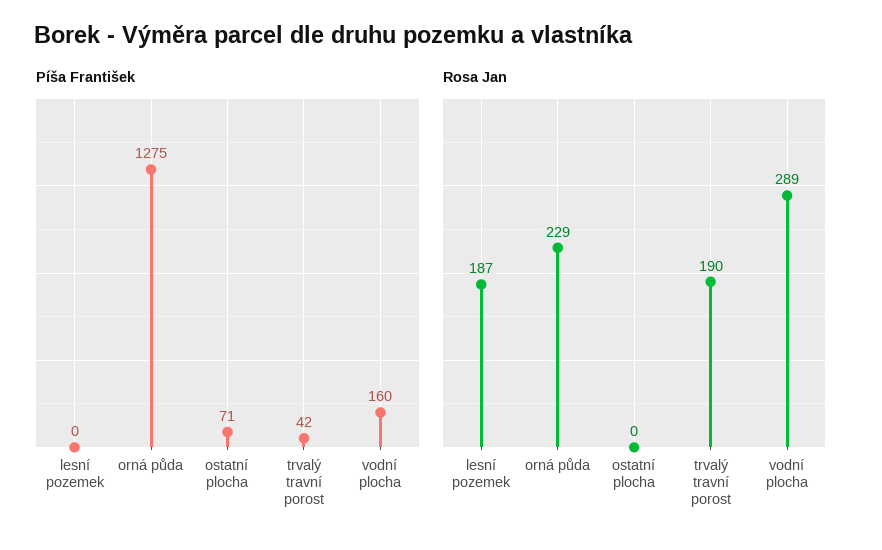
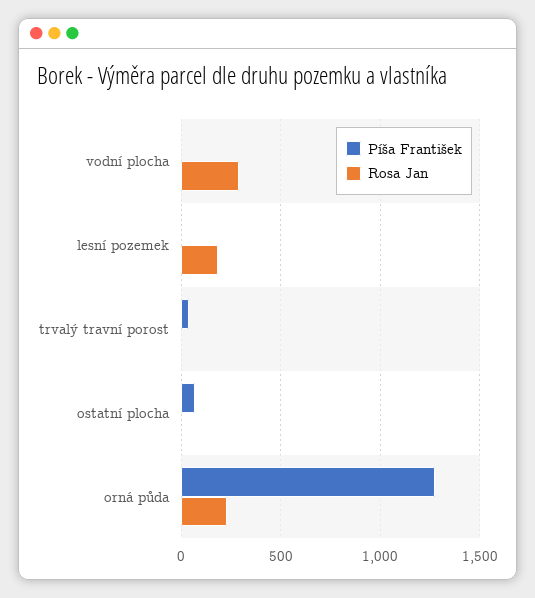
  {
    "Píša František": {
      "lesní pozemek": 0,
      "orná půda": 1275,
      "ostatní plocha": 71,
      "trvalý travní porost": 42,
-     "vodní plocha": 160
+     "vodní plocha": 0
    },
    "Rosa Jan": {
      "lesní pozemek": 187,
      "orná půda": 229,
      "ostatní plocha": 0,
-     "trvalý travní porost": 190,
+     "trvalý travní porost": 0,
      "vodní plocha": 289
    }
  }

